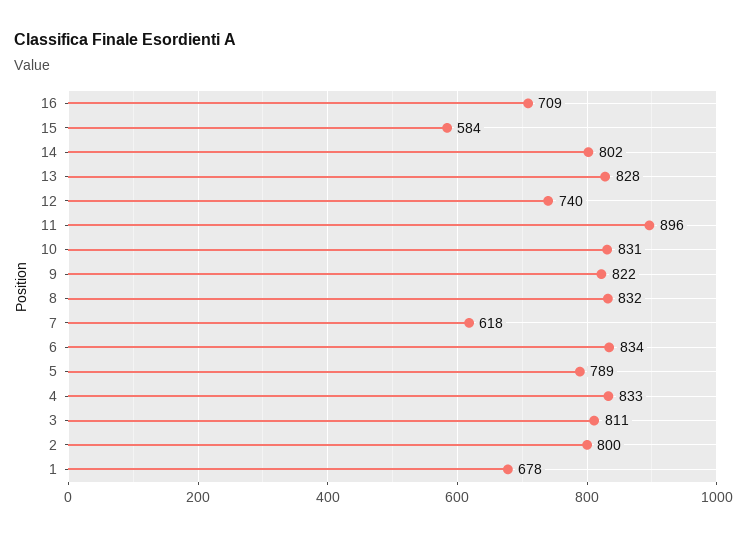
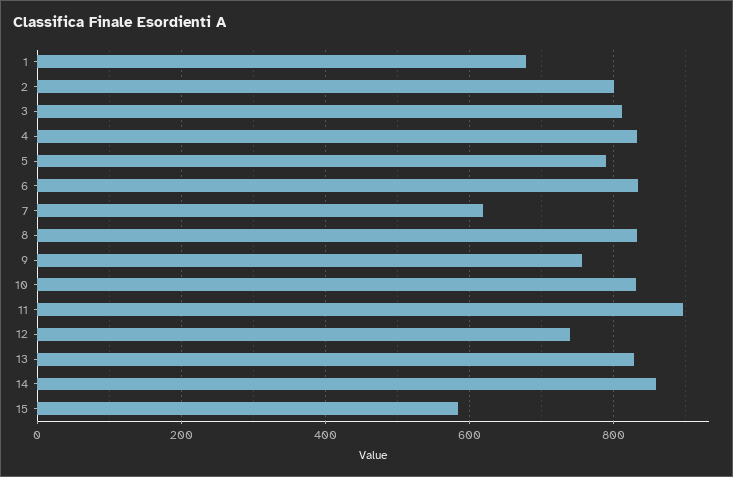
  {
-   "16": 709,
    "15": 584,
-   "14": 802,
+   "14": 860,
    "13": 828,
    "12": 740,
    "11": 896,
    "10": 831,
-   "9": 822,
+   "9": 760,
    "8": 832,
    "7": 618,
    "6": 834,
    "5": 789,
    "4": 833,
    "3": 811,
    "2": 800,
    "1": 678
  }

